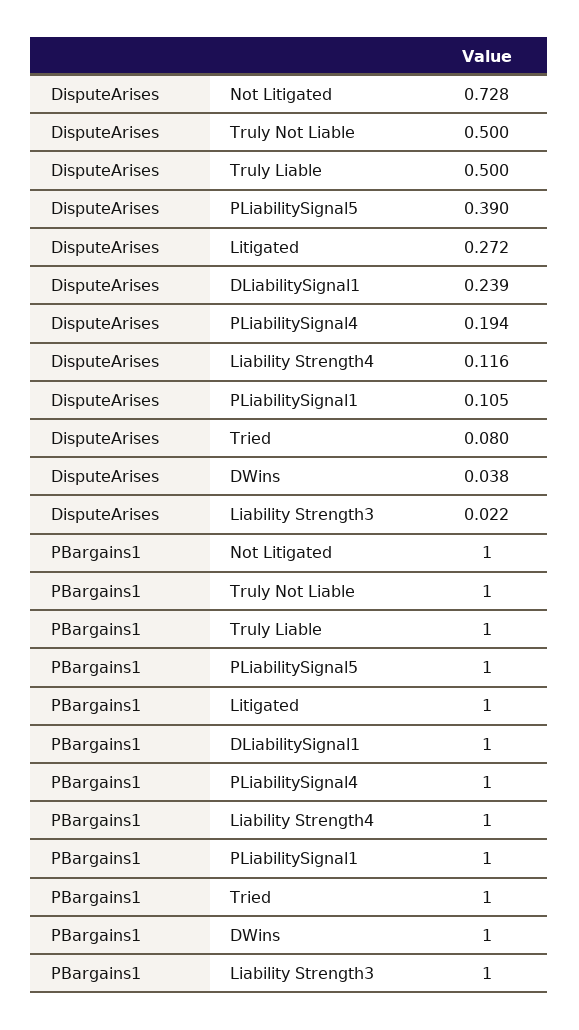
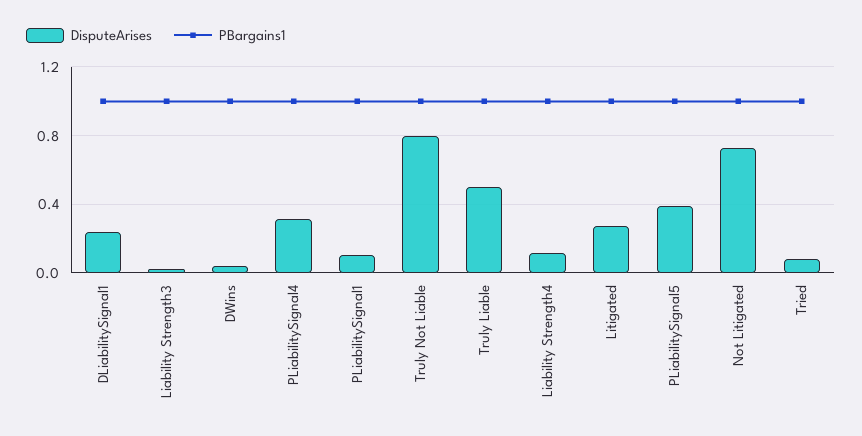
  {
    "DisputeArises": {
      "Not Litigated": 0.728,
-     "Truly Not Liable": 0.5,
+     "Truly Not Liable": 0.8,
      "Truly Liable": 0.5,
      "PLiabilitySignal5": 0.39,
      "Litigated": 0.272,
      "DLiabilitySignal1": 0.239,
-     "PLiabilitySignal4": 0.194,
+     "PLiabilitySignal4": 0.3,
      "Liability Strength4": 0.116,
      "PLiabilitySignal1": 0.105,
      "Tried": 0.08,
      "DWins": 0.038,
      "Liability Strength3": 0.022
    },
    "PBargains1": {
      "Not Litigated": 1,
      "Truly Not Liable": 1,
      "Truly Liable": 1,
      "PLiabilitySignal5": 1,
      "Litigated": 1,
      "DLiabilitySignal1": 1,
      "PLiabilitySignal4": 1,
      "Liability Strength4": 1,
      "PLiabilitySignal1": 1,
      "Tried": 1,
      "DWins": 1,
      "Liability Strength3": 1
    }
  }

